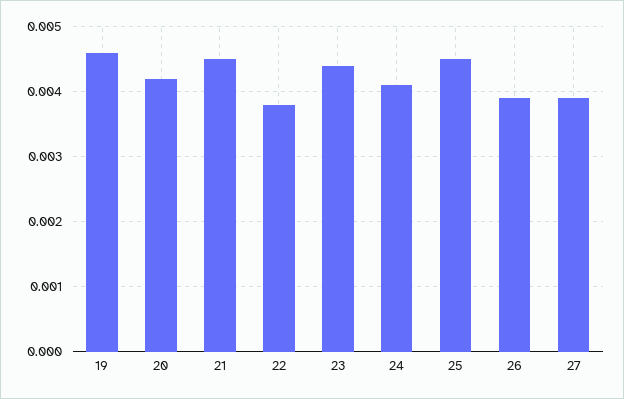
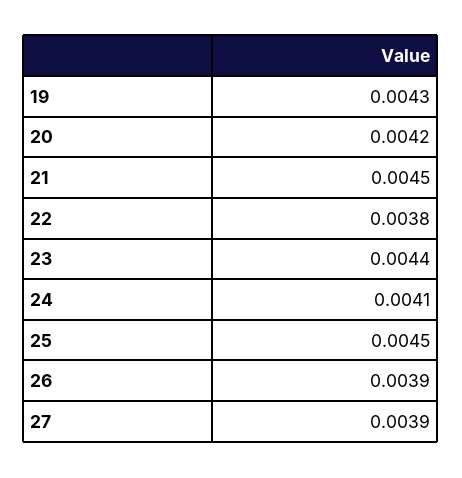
  {
-   "19": 0.0046,
+   "19": 0.0043,
    "20": 0.0042,
    "21": 0.0045,
    "22": 0.0038,
    "23": 0.0044,
    "24": 0.0041,
    "25": 0.0045,
    "26": 0.0039,
    "27": 0.0039
  }

